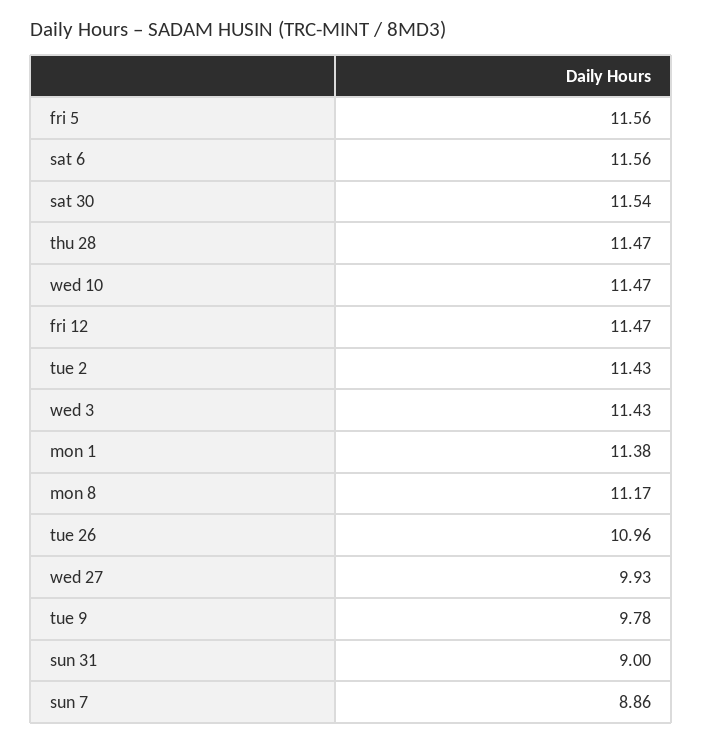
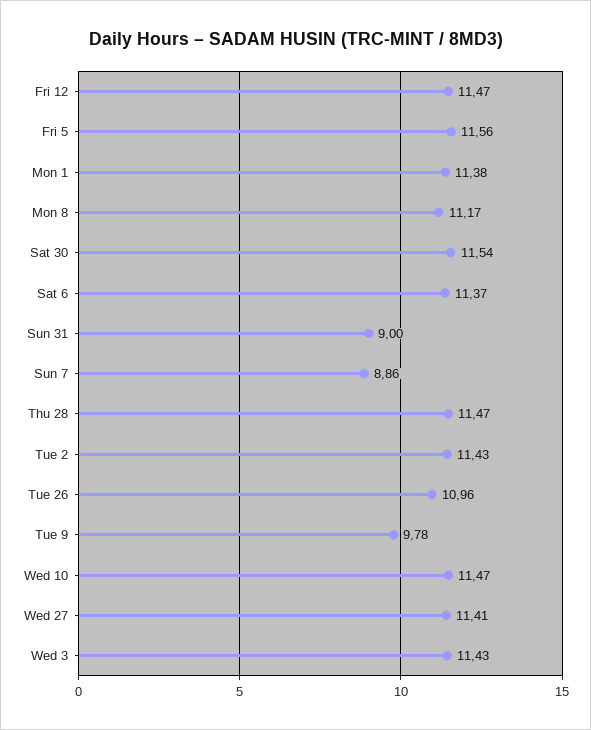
  {
    "fri 5": 11.56,
-   "sat 6": 11.56,
+   "sat 6": 11.37,
    "sat 30": 11.54,
    "thu 28": 11.47,
    "wed 10": 11.47,
    "fri 12": 11.47,
    "tue 2": 11.43,
    "wed 3": 11.43,
    "mon 1": 11.38,
    "mon 8": 11.17,
    "tue 26": 10.96,
-   "wed 27": 9.93,
+   "wed 27": 11.41,
    "tue 9": 9.78,
    "sun 31": 9,
    "sun 7": 8.86
  }

